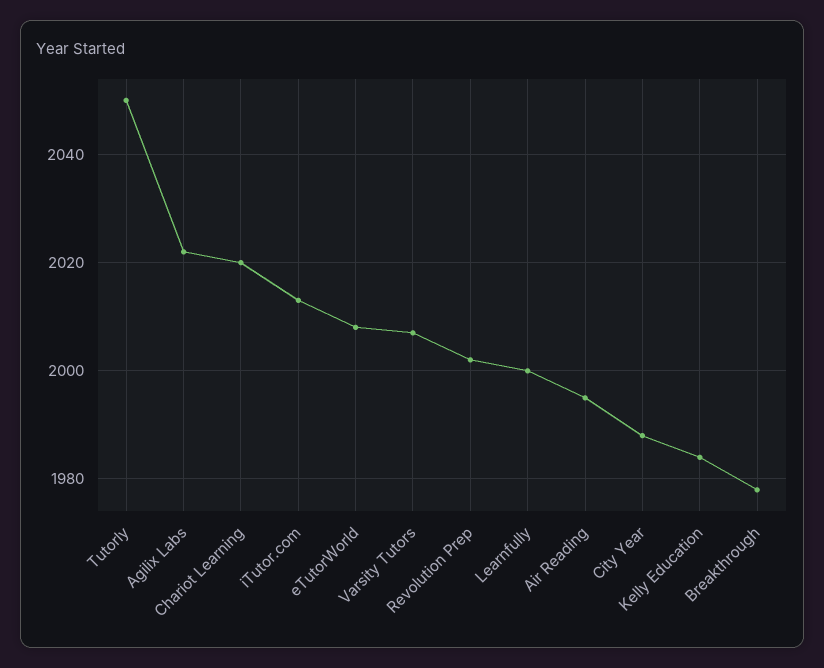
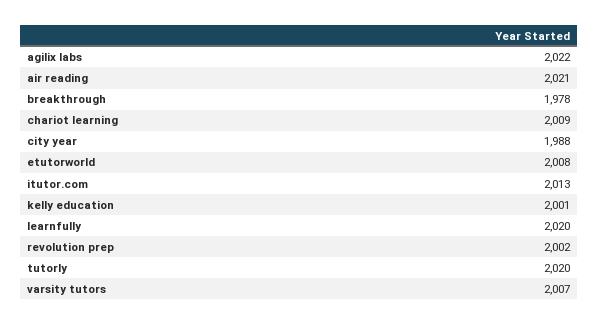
  {
-   "Tutorly": 2050,
+   "Tutorly": 2020,
    "Agilix Labs": 2022,
-   "Chariot Learning": 2020,
+   "Chariot Learning": 2009,
    "iTutor.com": 2013,
    "eTutorWorld": 2008,
    "Varsity Tutors": 2007,
    "Revolution Prep": 2002,
-   "Learnfully": 2000,
+   "Learnfully": 2020,
-   "Air Reading": 1995,
+   "Air Reading": 2021,
    "City Year": 1988,
-   "Kelly Education": 1985,
+   "Kelly Education": 2001,
    "Breakthrough": 1978
  }

